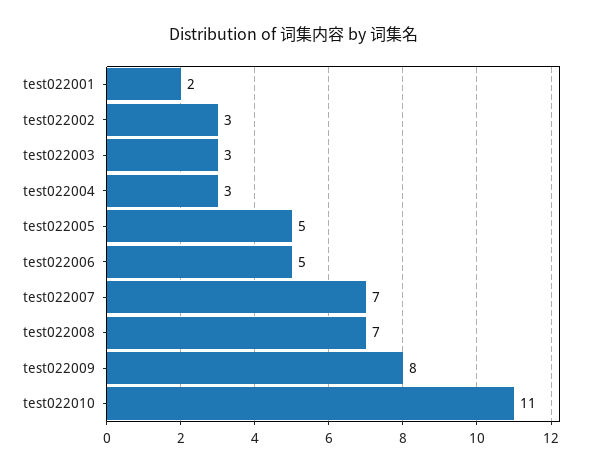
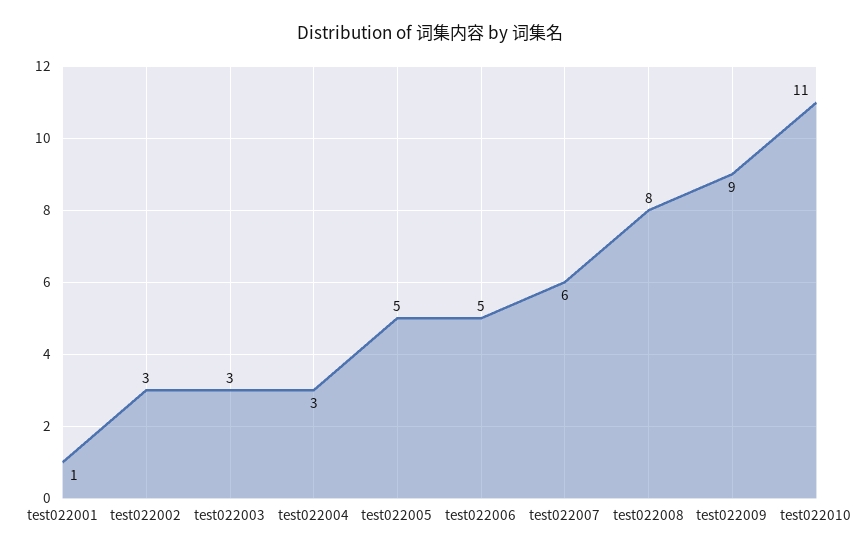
  {
-   "test022001": 2,
+   "test022001": 1,
    "test022002": 3,
    "test022003": 3,
    "test022004": 3,
    "test022005": 5,
    "test022006": 5,
-   "test022007": 7,
+   "test022007": 6,
-   "test022008": 7,
+   "test022008": 8,
-   "test022009": 8,
+   "test022009": 9,
    "test022010": 11
  }

